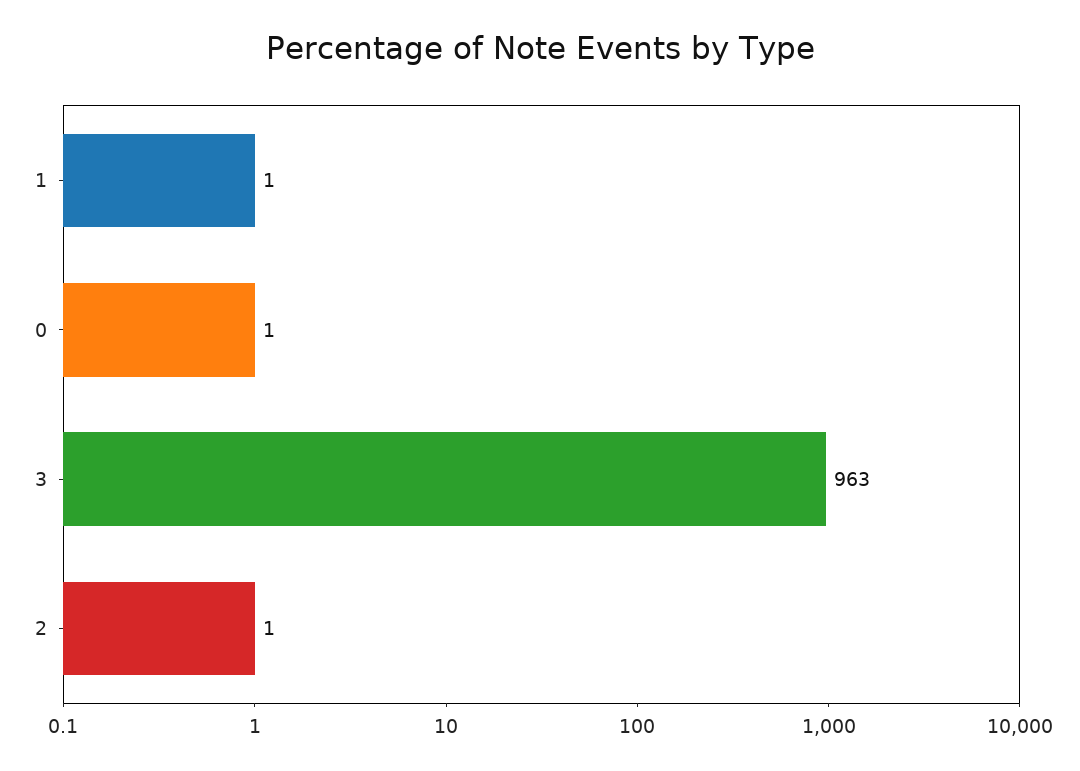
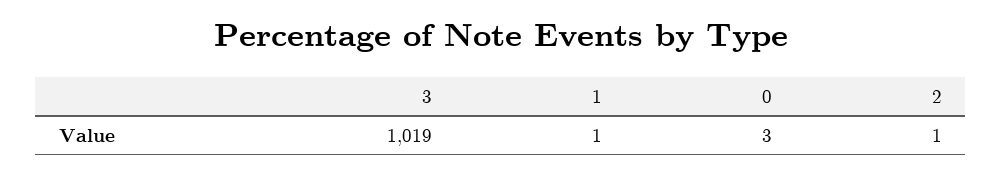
  {
    "1": 1,
-   "0": 1,
+   "0": 3,
-   "3": 963,
+   "3": 1019,
    "2": 1
  }

